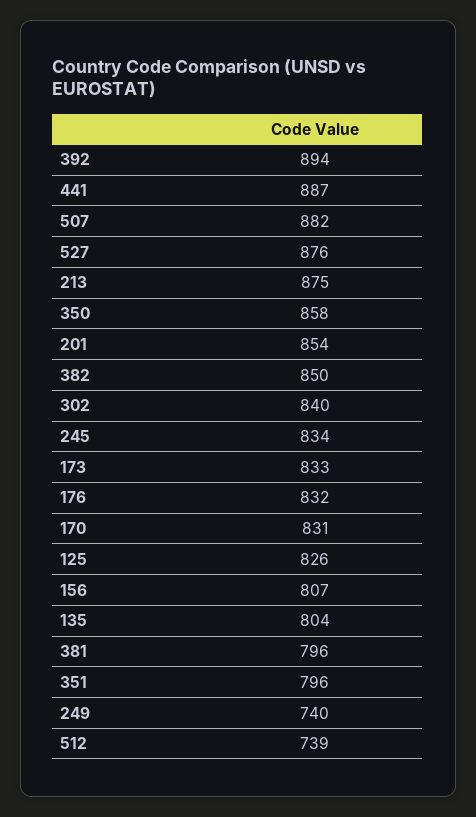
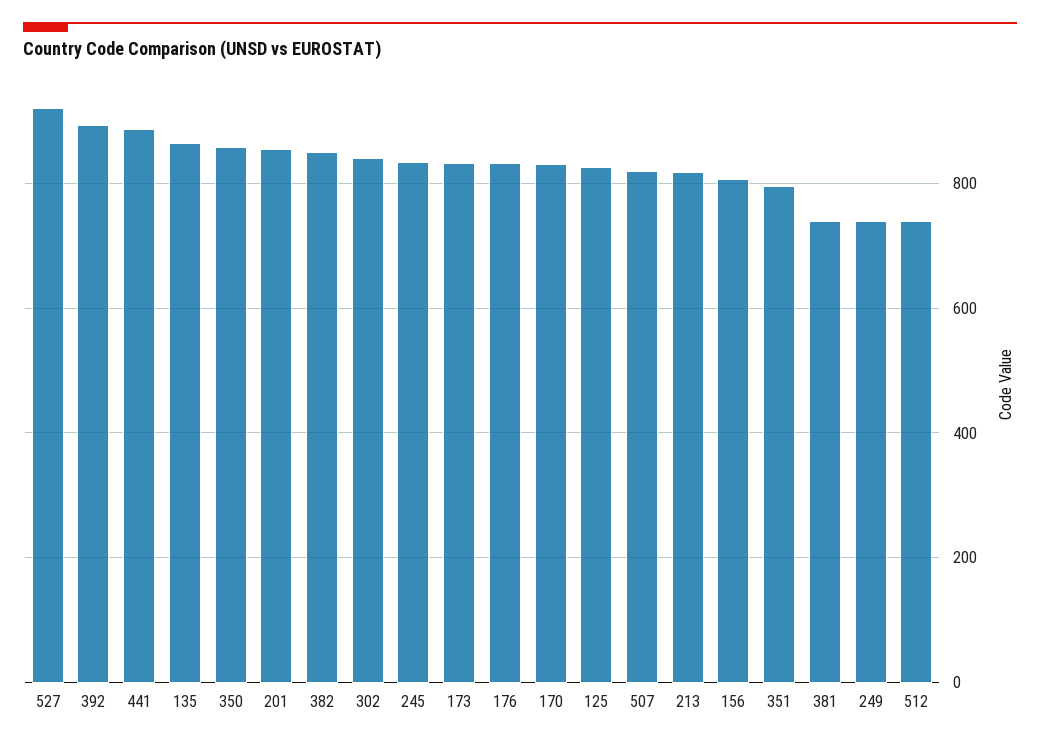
  {
    "392": 894,
    "441": 887,
-   "507": 882,
+   "507": 820,
-   "527": 876,
+   "527": 920,
-   "213": 875,
+   "213": 820,
    "350": 858,
    "201": 854,
    "382": 850,
    "302": 840,
    "245": 834,
    "173": 833,
    "176": 832,
    "170": 831,
    "125": 826,
    "156": 807,
-   "135": 804,
+   "135": 860,
-   "381": 796,
+   "381": 740,
    "351": 796,
    "249": 740,
    "512": 739
  }

